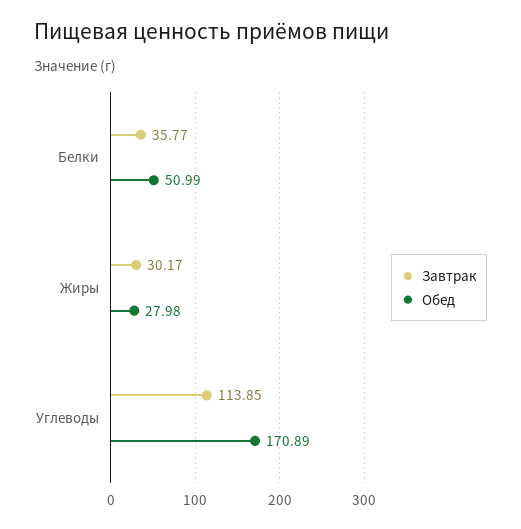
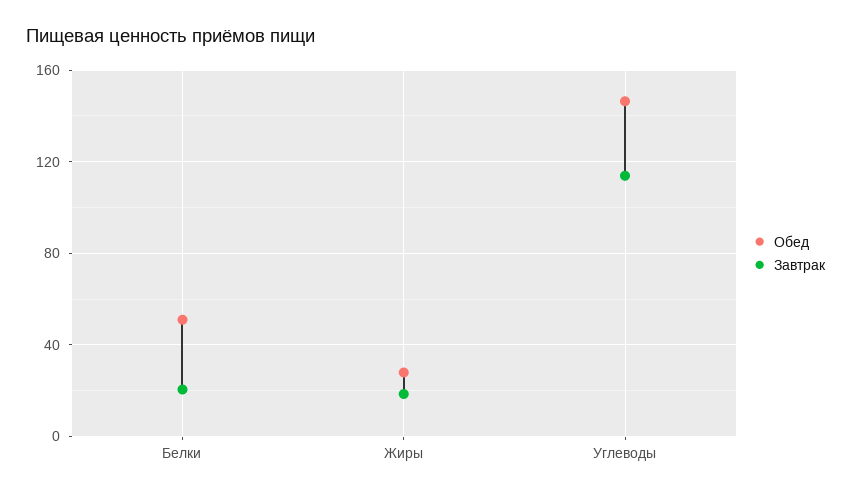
  {
    "Завтрак": {
-     "Белки": 35.77,
+     "Белки": 20,
-     "Жиры": 30.17,
+     "Жиры": 20,
      "Углеводы": 113.85
    },
    "Обед": {
      "Белки": 50.99,
      "Жиры": 27.98,
-     "Углеводы": 170.89
+     "Углеводы": 145
    }
  }

